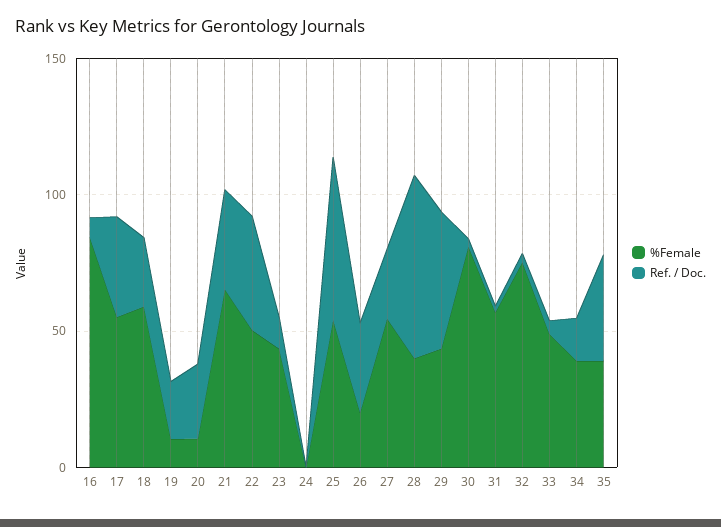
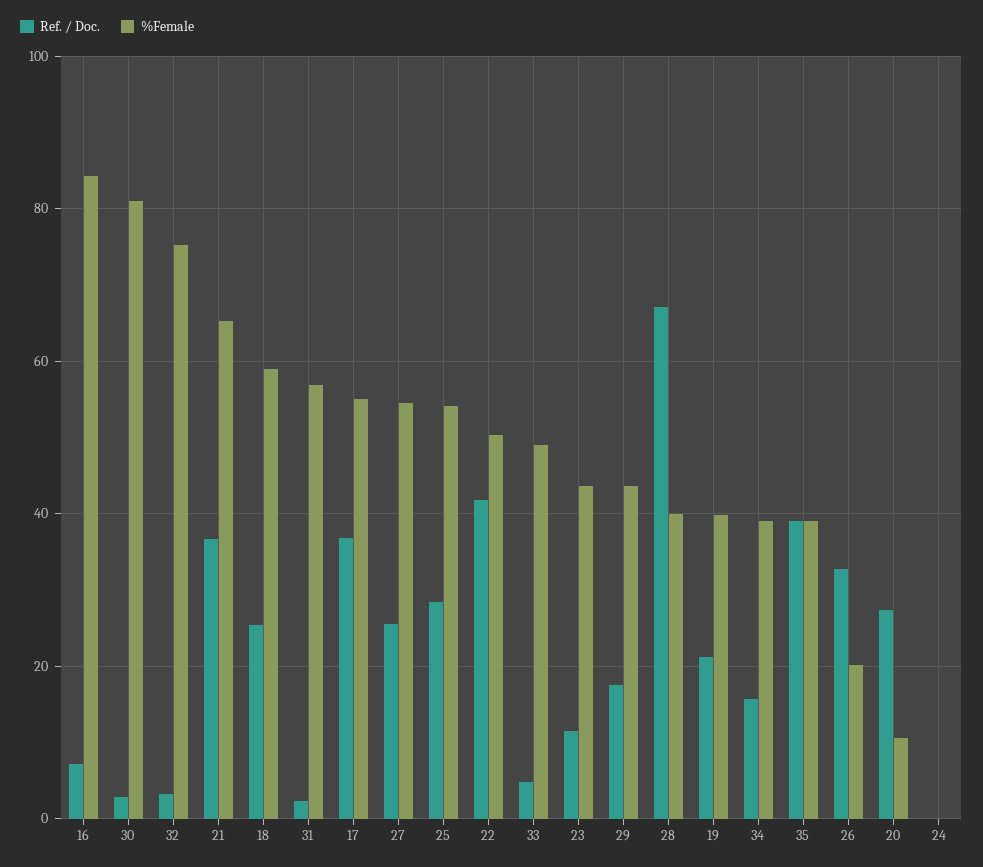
  {
    "%Female": {
      "16": 84,
      "17": 56,
      "18": 60,
-     "19": 10,
+     "19": 40,
      "20": 10,
      "21": 66,
      "22": 50,
      "23": 44,
      "24": 0,
      "25": 54,
      "26": 20,
      "27": 54,
      "28": 40,
      "29": 44,
      "30": 82,
      "31": 56,
      "32": 76,
      "33": 48,
      "34": 40,
      "35": 40
    },
    "Ref. / Doc.": {
      "16": 8,
      "17": 36,
      "18": 26,
      "19": 22,
      "20": 28,
      "21": 36,
      "22": 42,
      "23": 12,
      "24": 0,
-     "25": 60,
+     "25": 28,
      "26": 32,
      "27": 26,
      "28": 68,
-     "29": 50,
+     "29": 18,
      "30": 2,
      "31": 2,
      "32": 4,
      "33": 4,
      "34": 16,
      "35": 40
    }
  }

